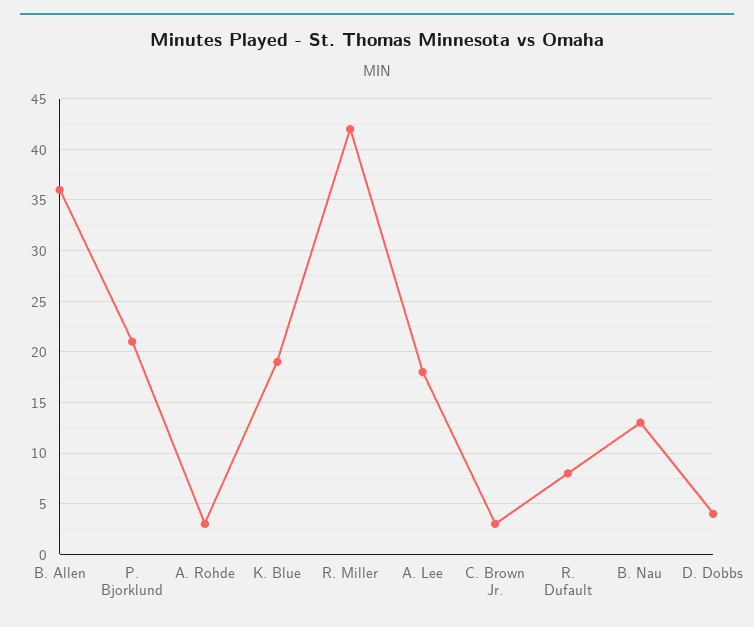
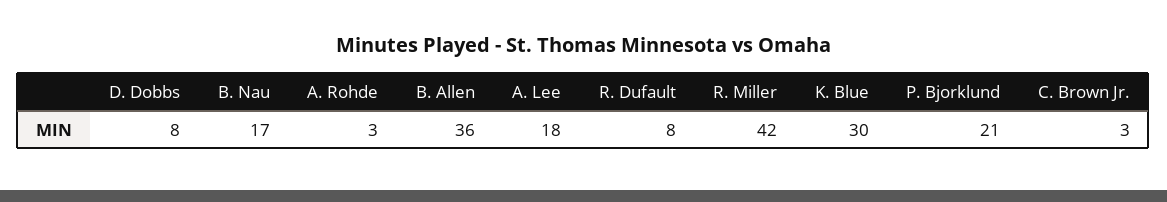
  {
    "B. Allen": 36,
    "P. Bjorklund": 21,
    "A. Rohde": 3,
-   "K. Blue": 19,
+   "K. Blue": 30,
    "R. Miller": 42,
    "A. Lee": 18,
    "C. Brown Jr.": 3,
    "R. Dufault": 8,
-   "B. Nau": 13,
+   "B. Nau": 17,
-   "D. Dobbs": 4
+   "D. Dobbs": 8
  }

